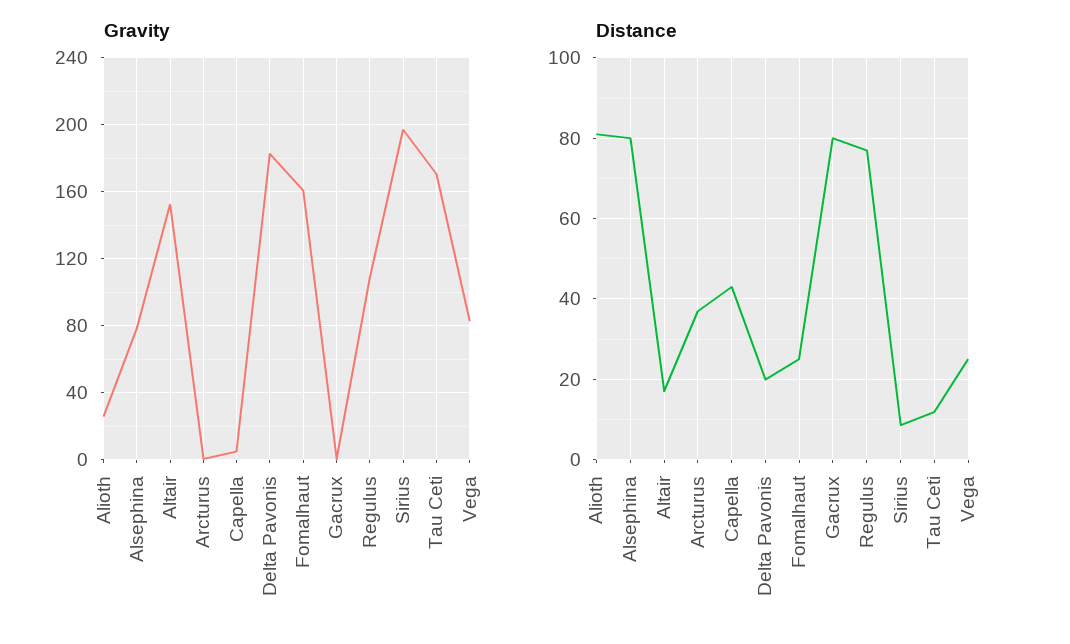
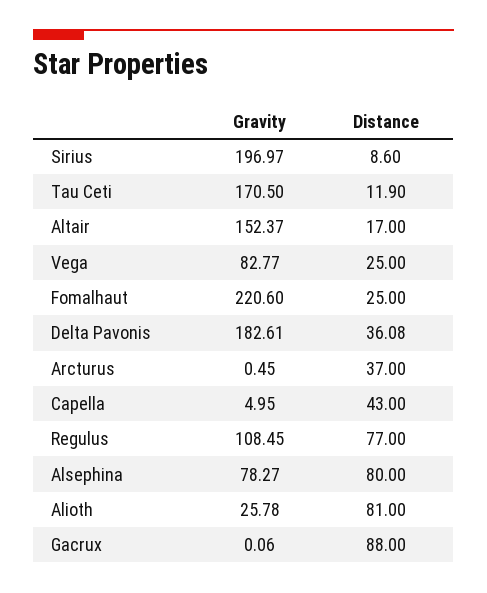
  {
    "Gravity": {
      "Alioth": 25.78,
      "Alsephina": 78.27,
      "Altair": 152.37,
      "Arcturus": 0.45,
      "Capella": 4.95,
      "Delta Pavonis": 182.61,
-     "Fomalhaut": 160,
+     "Fomalhaut": 220.6,
      "Gacrux": 0.06,
      "Regulus": 108.45,
      "Sirius": 196.97,
      "Tau Ceti": 170.5,
      "Vega": 82.77
    },
    "Distance": {
      "Alioth": 81,
      "Alsephina": 80,
      "Altair": 17,
      "Arcturus": 37,
      "Capella": 43,
-     "Delta Pavonis": 20,
+     "Delta Pavonis": 36.08,
      "Fomalhaut": 25,
-     "Gacrux": 80,
+     "Gacrux": 88,
      "Regulus": 77,
      "Sirius": 8.6,
      "Tau Ceti": 11.9,
      "Vega": 25
    }
  }

